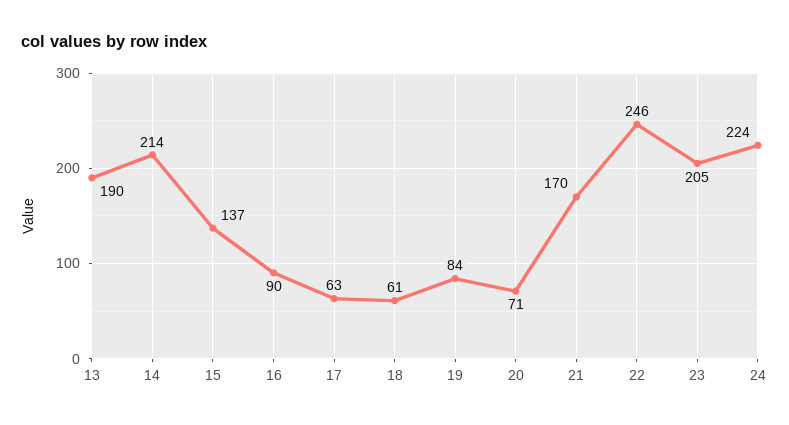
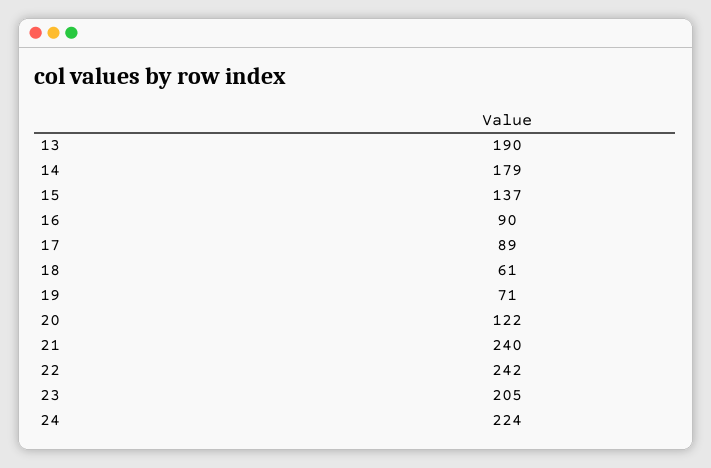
  {
    "13": 190,
-   "14": 214,
+   "14": 179,
    "15": 137,
    "16": 90,
-   "17": 63,
+   "17": 89,
    "18": 61,
-   "19": 84,
+   "19": 71,
-   "20": 71,
+   "20": 122,
-   "21": 170,
+   "21": 240,
-   "22": 246,
+   "22": 242,
    "23": 205,
    "24": 224
  }

